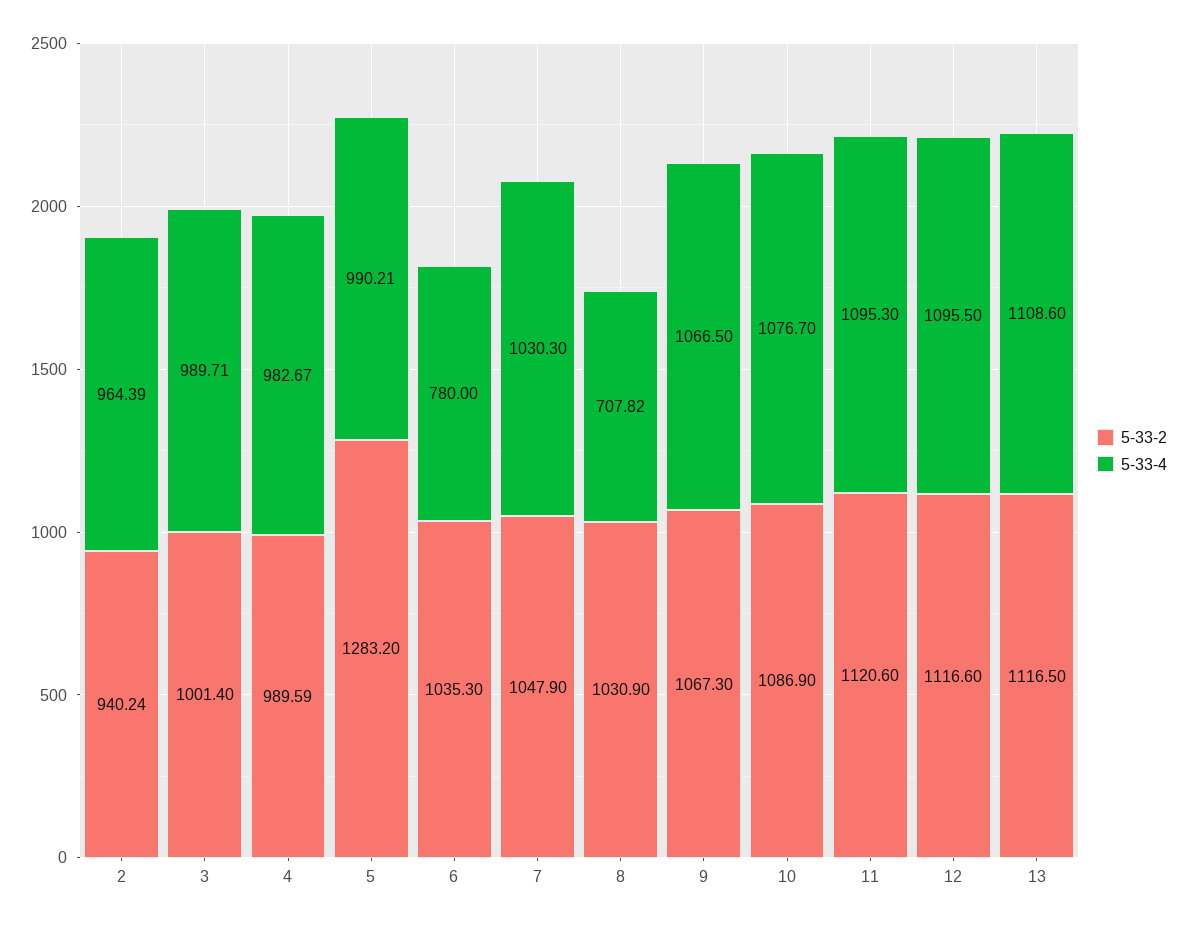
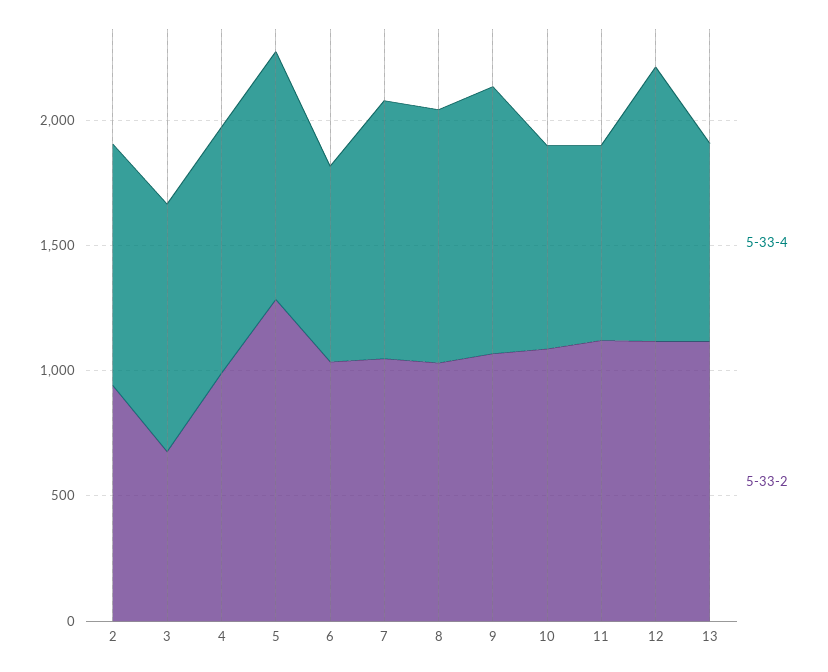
  {
    "5-33-2": {
      "2": 940.24,
-     "3": 1001.4,
+     "3": 700,
      "4": 989.59,
      "5": 1283.2,
      "6": 1035.3,
      "7": 1047.9,
      "8": 1030.9,
      "9": 1067.3,
      "10": 1086.9,
      "11": 1120.6,
      "12": 1116.6,
      "13": 1116.5
    },
    "5-33-4": {
      "2": 964.39,
      "3": 989.71,
      "4": 982.67,
      "5": 990.21,
      "6": 780,
      "7": 1030.3,
-     "8": 707.82,
+     "8": 1000,
      "9": 1066.5,
-     "10": 1076.7,
+     "10": 800,
-     "11": 1095.3,
+     "11": 800,
      "12": 1095.5,
-     "13": 1108.6
+     "13": 800
    }
  }

